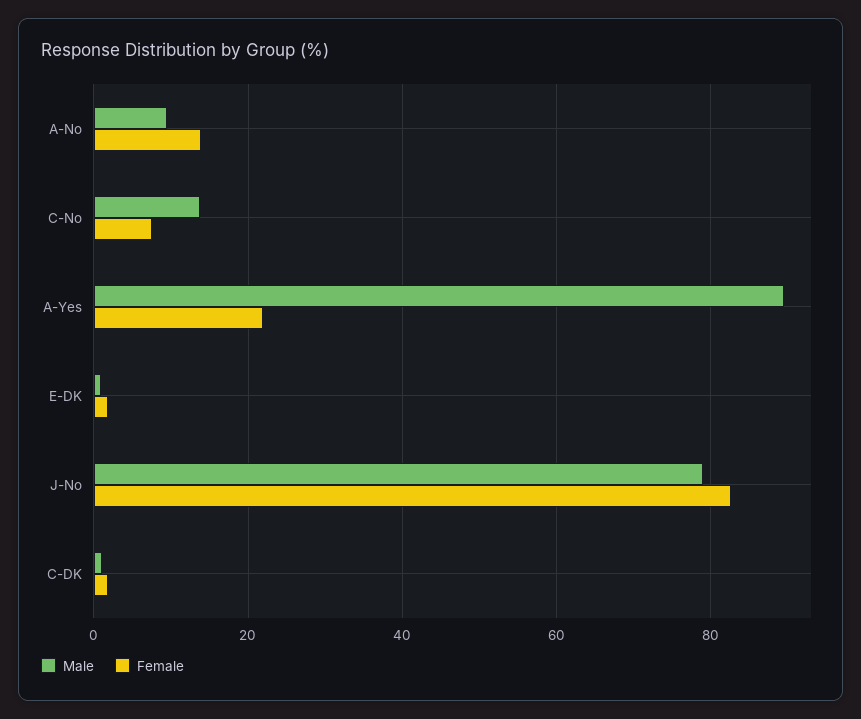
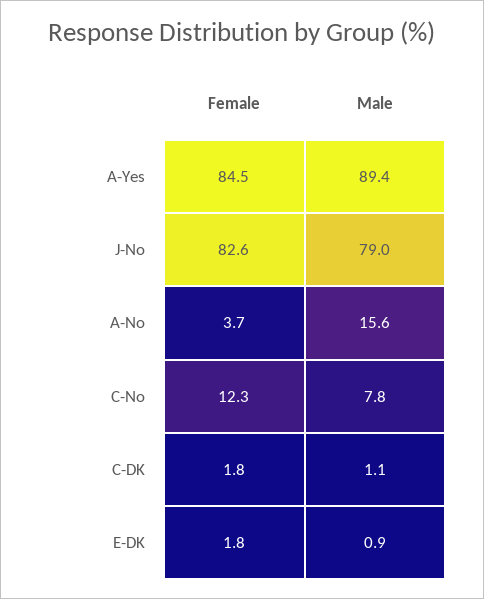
  {
    "Male": {
-     "A-No": 10,
+     "A-No": 15.6,
-     "C-No": 14,
+     "C-No": 7.8,
      "A-Yes": 89.4,
      "E-DK": 0.9,
      "J-No": 79,
      "C-DK": 1.1
    },
    "Female": {
-     "A-No": 14,
+     "A-No": 3.7,
-     "C-No": 8,
+     "C-No": 12.3,
-     "A-Yes": 22,
+     "A-Yes": 84.5,
      "E-DK": 1.8,
      "J-No": 82.6,
      "C-DK": 1.8
    }
  }

